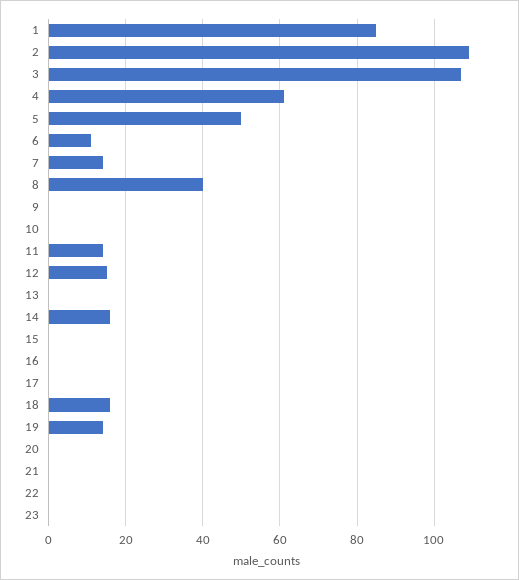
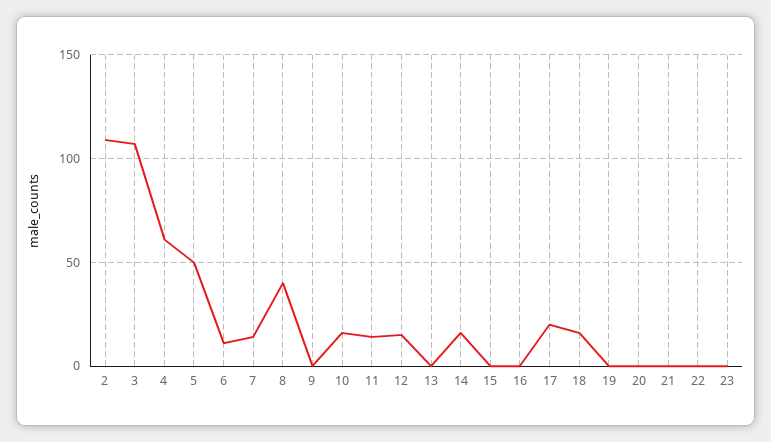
  {
-   "1": 85,
    "2": 110,
    "3": 105,
    "4": 60,
    "5": 50,
    "6": 10,
    "7": 15,
    "8": 40,
    "9": 0,
-   "10": 0,
+   "10": 15,
    "11": 15,
    "12": 15,
    "13": 0,
    "14": 15,
    "15": 0,
    "16": 0,
-   "17": 0,
+   "17": 20,
    "18": 15,
-   "19": 15,
+   "19": 0,
    "20": 0,
    "21": 0,
    "22": 0,
    "23": 0
  }

